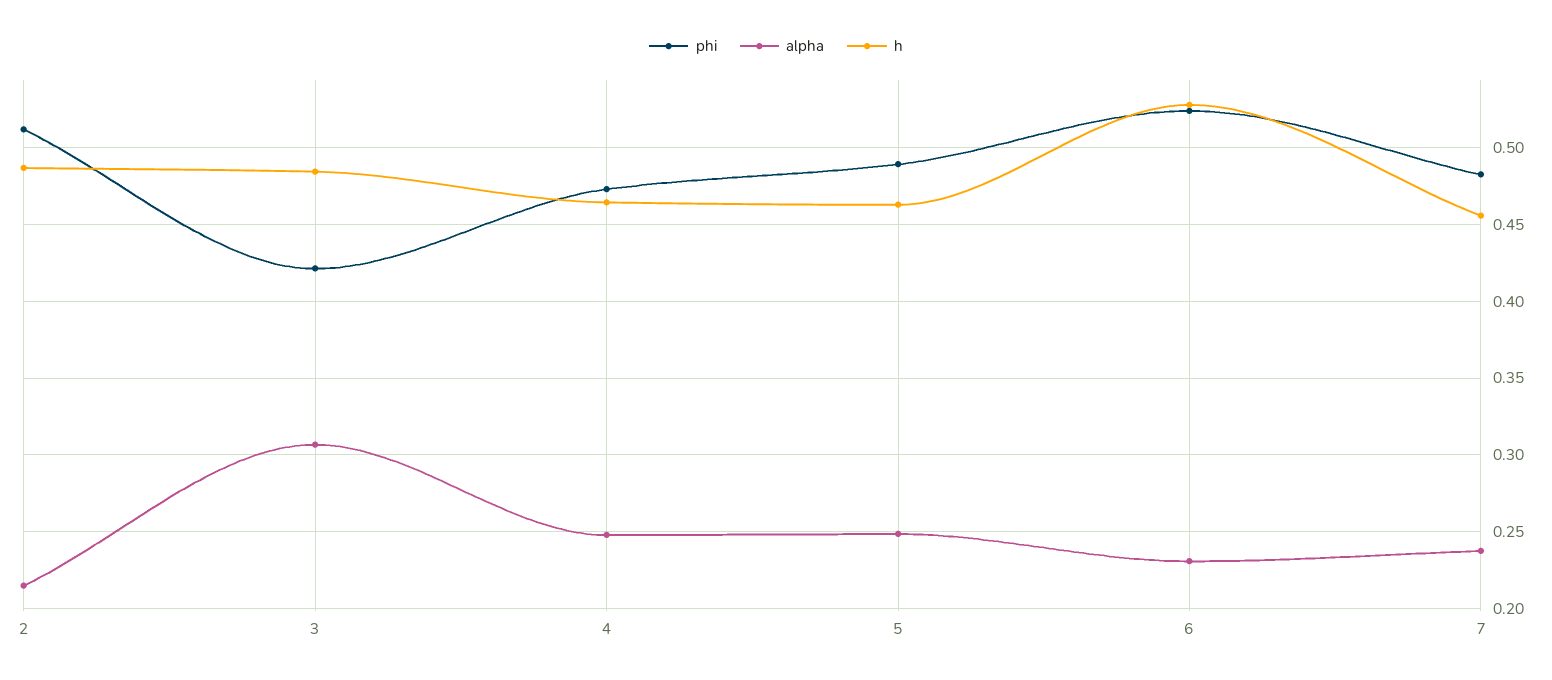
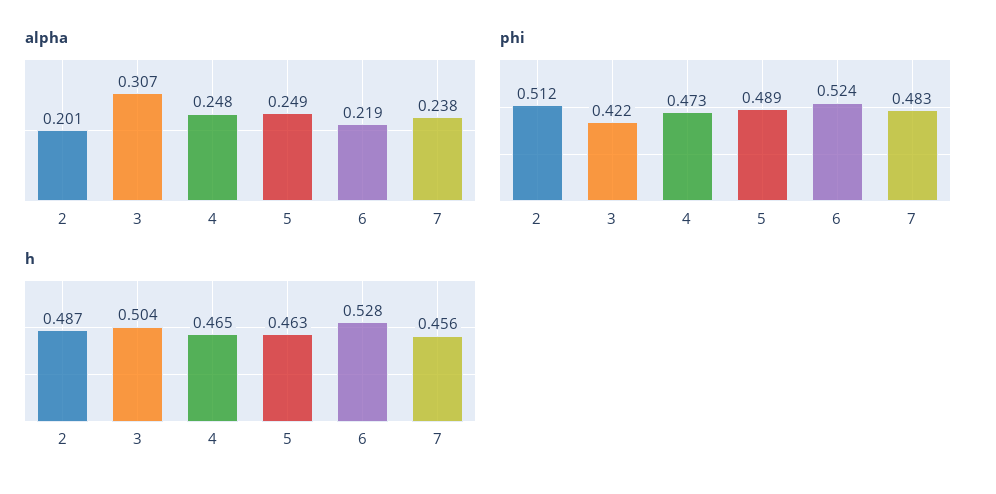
  {
    "phi": {
      "2": 0.512,
      "3": 0.422,
      "4": 0.473,
      "5": 0.489,
      "6": 0.524,
      "7": 0.483
    },
    "alpha": {
-     "2": 0.215,
+     "2": 0.201,
      "3": 0.307,
      "4": 0.248,
      "5": 0.249,
-     "6": 0.23,
+     "6": 0.219,
      "7": 0.238
    },
    "h": {
      "2": 0.487,
-     "3": 0.485,
+     "3": 0.504,
      "4": 0.465,
      "5": 0.463,
      "6": 0.528,
      "7": 0.456
    }
  }

